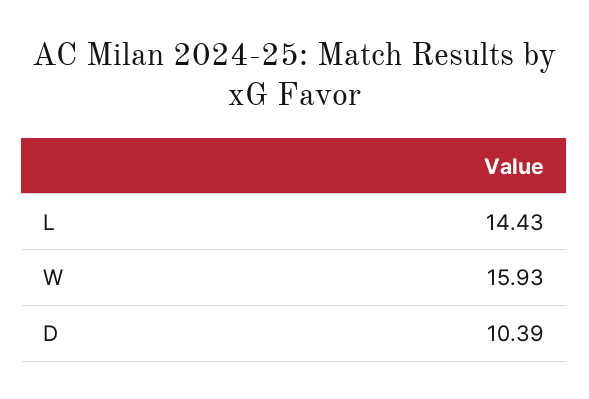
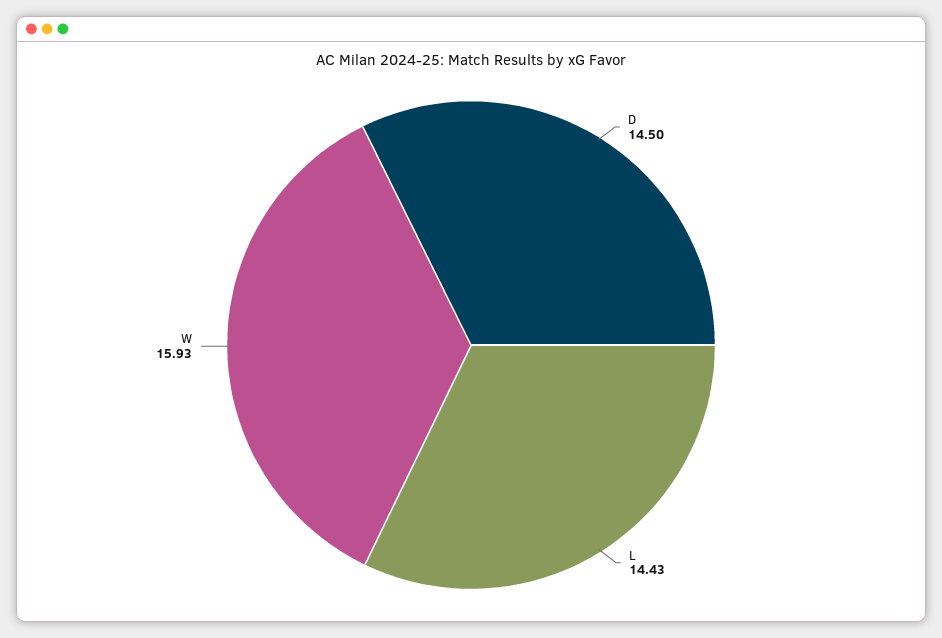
  {
    "L": 14.43,
    "W": 15.93,
-   "D": 10.39
+   "D": 14.5
  }

